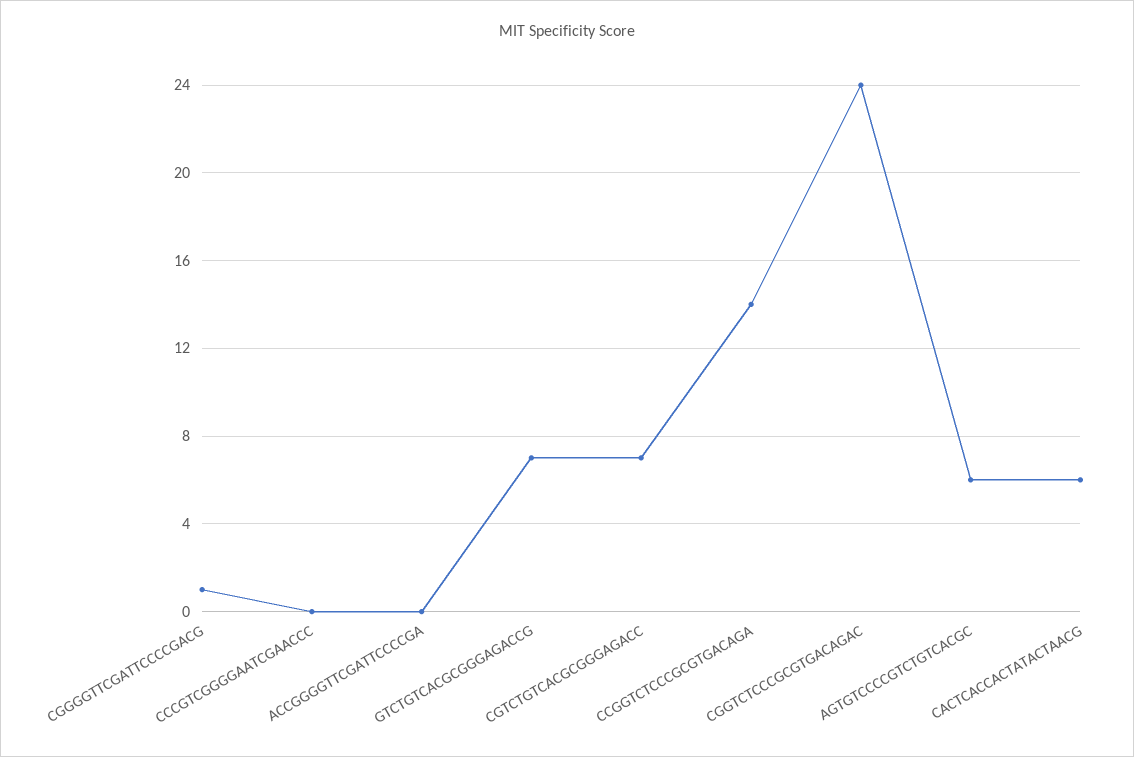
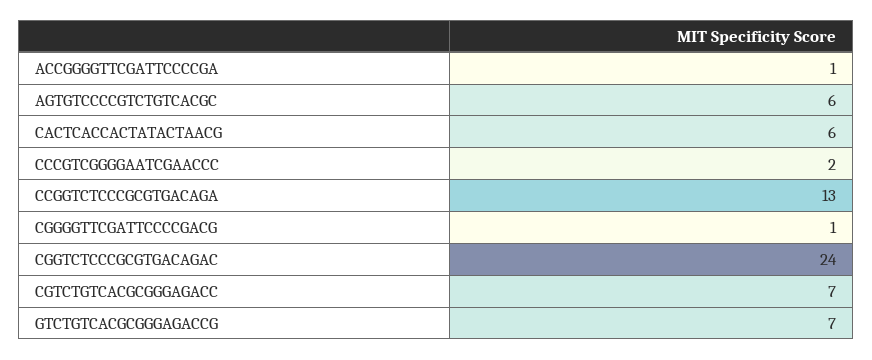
  {
    "CGGGGTTCGATTCCCCGACG": 1,
-   "CCCGTCGGGGAATCGAACCC": 0,
+   "CCCGTCGGGGAATCGAACCC": 2,
-   "ACCGGGGTTCGATTCCCCGA": 0,
+   "ACCGGGGTTCGATTCCCCGA": 1,
    "GTCTGTCACGCGGGAGACCG": 7,
    "CGTCTGTCACGCGGGAGACC": 7,
-   "CCGGTCTCCCGCGTGACAGA": 14,
+   "CCGGTCTCCCGCGTGACAGA": 13,
    "CGGTCTCCCGCGTGACAGAC": 24,
    "AGTGTCCCCGTCTGTCACGC": 6,
    "CACTCACCACTATACTAACG": 6
  }

